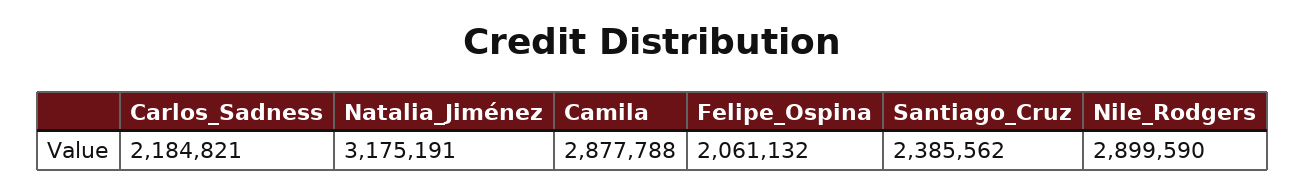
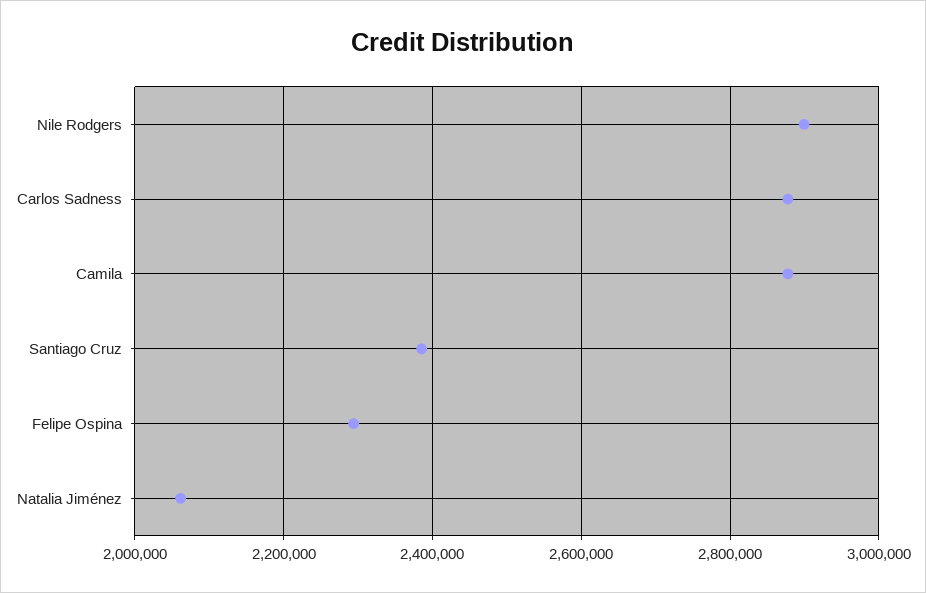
  {
-   "Carlos_Sadness": 2184821,
+   "Carlos_Sadness": 2880000,
-   "Natalia_Jiménez": 3175191,
+   "Natalia_Jiménez": 2060000,
    "Camila": 2877788,
-   "Felipe_Ospina": 2061132,
+   "Felipe_Ospina": 2300000,
    "Santiago_Cruz": 2385562,
    "Nile_Rodgers": 2899590
  }

